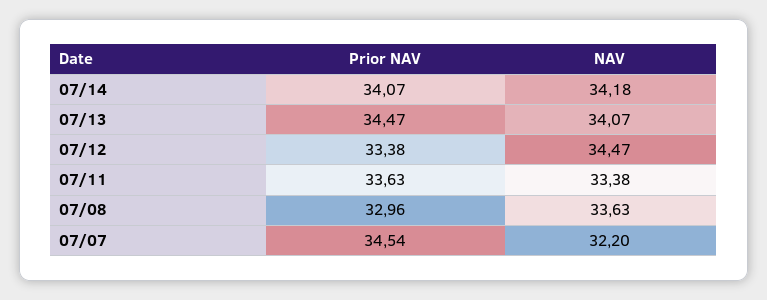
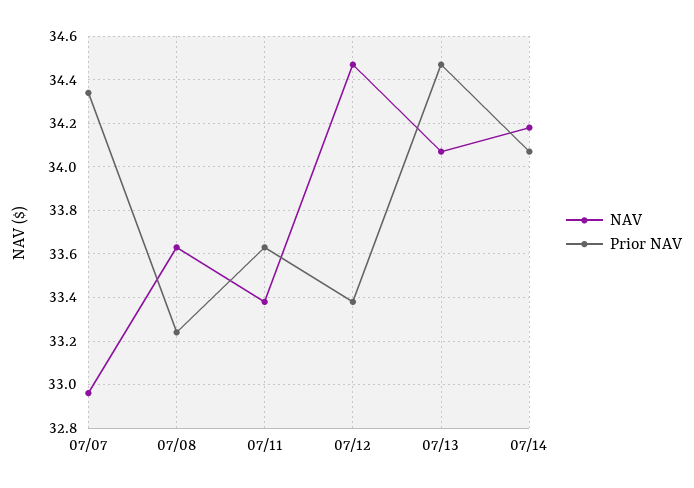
  {
    "Prior NAV": {
      "07/14": 34.07,
      "07/13": 34.47,
      "07/12": 33.38,
      "07/11": 33.63,
-     "07/08": 32.96,
+     "07/08": 33.25,
-     "07/07": 34.54
+     "07/07": 34.35
    },
    "NAV": {
      "07/14": 34.18,
      "07/13": 34.07,
      "07/12": 34.47,
      "07/11": 33.38,
      "07/08": 33.63,
-     "07/07": 32.2
+     "07/07": 32.95
    }
  }

